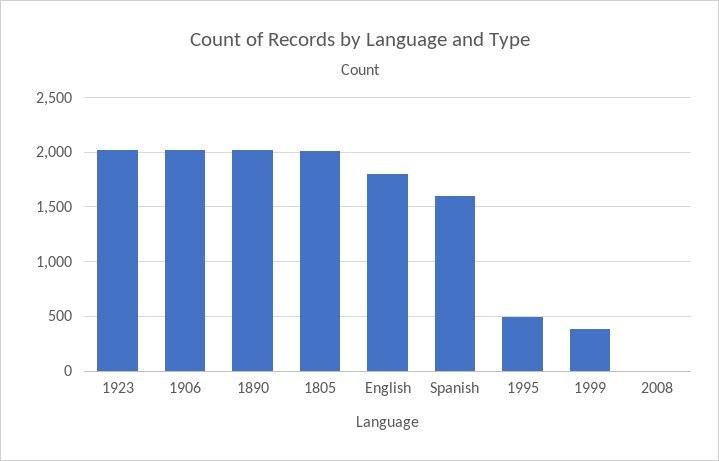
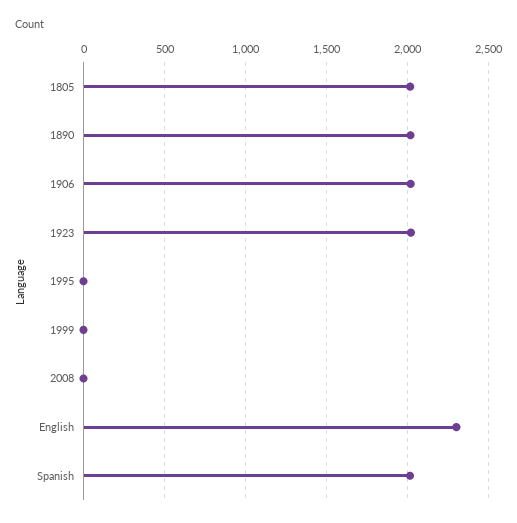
  {
    "1923": 2000,
    "1906": 2000,
    "1890": 2000,
    "1805": 2000,
-   "English": 1800,
+   "English": 2300,
-   "Spanish": 1600,
+   "Spanish": 2000,
-   "1995": 500,
+   "1995": 0,
-   "1999": 400,
+   "1999": 0,
    "2008": 0
  }

